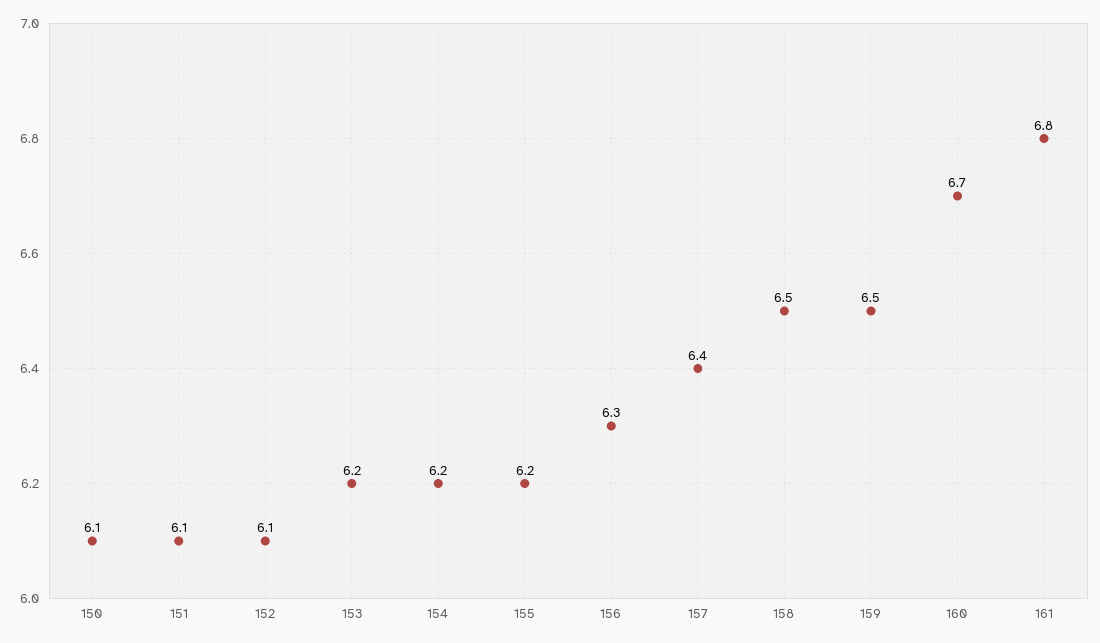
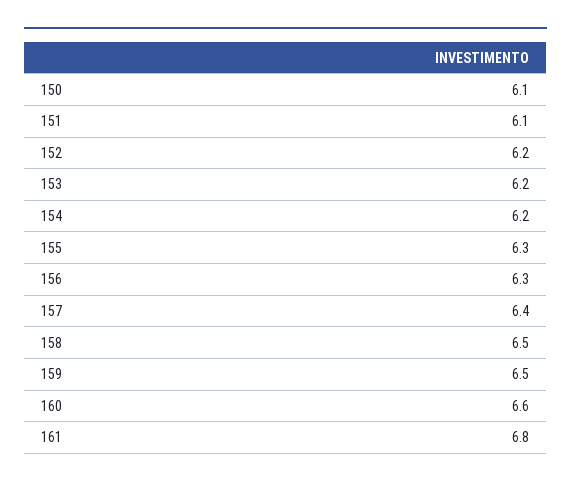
  {
    "150": 6.1,
    "151": 6.1,
-   "152": 6.1,
+   "152": 6.2,
    "153": 6.2,
    "154": 6.2,
-   "155": 6.2,
+   "155": 6.3,
    "156": 6.3,
    "157": 6.4,
    "158": 6.5,
    "159": 6.5,
-   "160": 6.7,
+   "160": 6.6,
    "161": 6.8
  }

